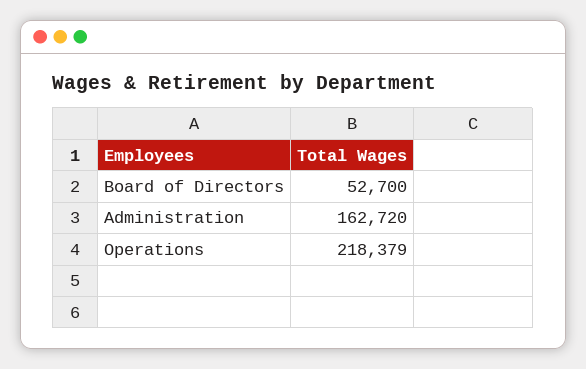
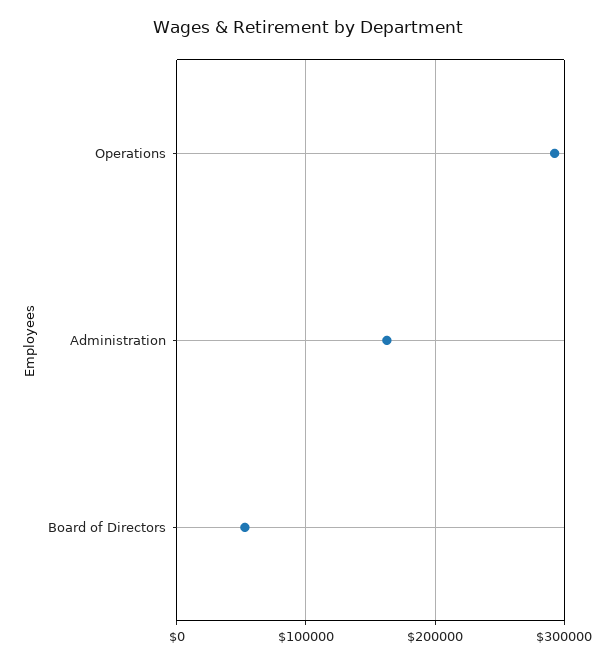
  {
    "Board of Directors": 52700,
    "Administration": 162720,
-   "Operations": 218379
+   "Operations": 290000
  }

